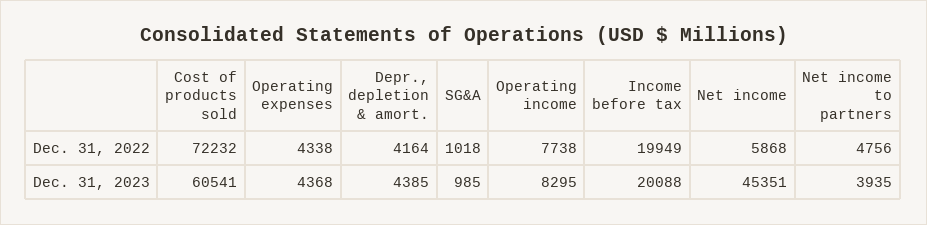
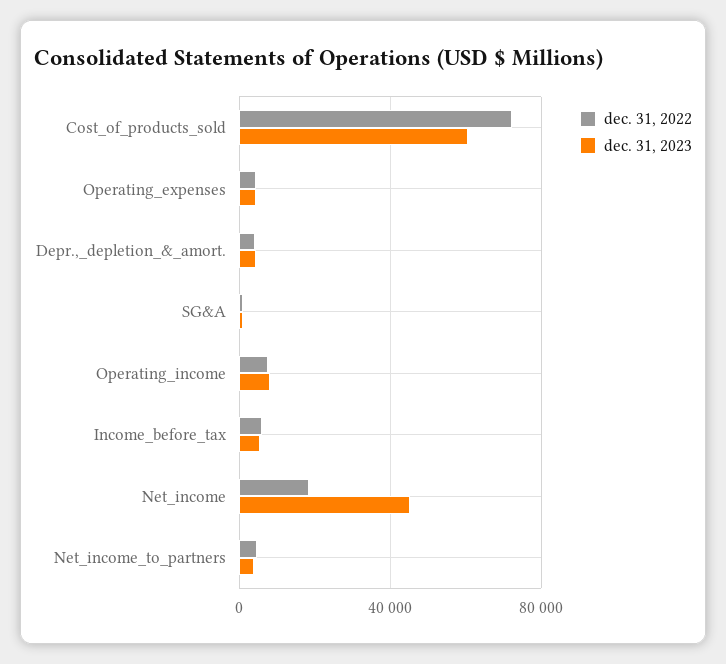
  {
    "Dec. 31, 2022": {
      "Cost of products sold": 72232,
      "Operating expenses": 4338,
      "Depr., depletion & amort.": 4164,
      "SG&A": 1018,
      "Operating income": 7738,
-     "Income before tax": 19949,
+     "Income before tax": 5000,
-     "Net income": 5868,
+     "Net income": 20000,
      "Net income to partners": 4756
    },
    "Dec. 31, 2023": {
      "Cost of products sold": 60541,
      "Operating expenses": 4368,
      "Depr., depletion & amort.": 4385,
      "SG&A": 985,
      "Operating income": 8295,
-     "Income before tax": 20088,
+     "Income before tax": 5000,
      "Net income": 45351,
      "Net income to partners": 3935
    }
  }

